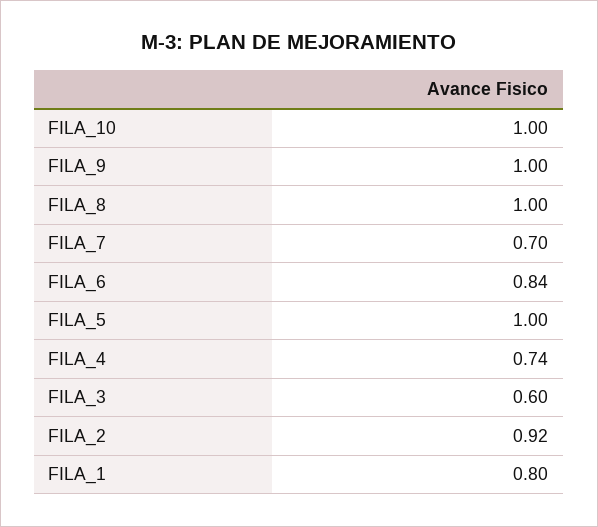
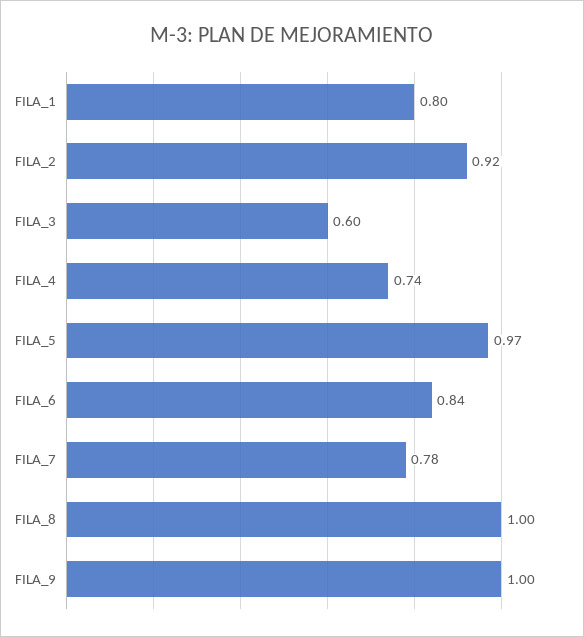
  {
-   "FILA_10": 1,
    "FILA_9": 1,
    "FILA_8": 1,
-   "FILA_7": 0.7,
+   "FILA_7": 0.78,
    "FILA_6": 0.84,
-   "FILA_5": 1,
+   "FILA_5": 0.97,
    "FILA_4": 0.74,
    "FILA_3": 0.6,
    "FILA_2": 0.92,
    "FILA_1": 0.8
  }

